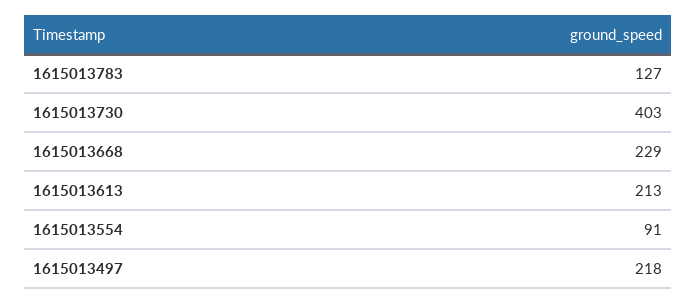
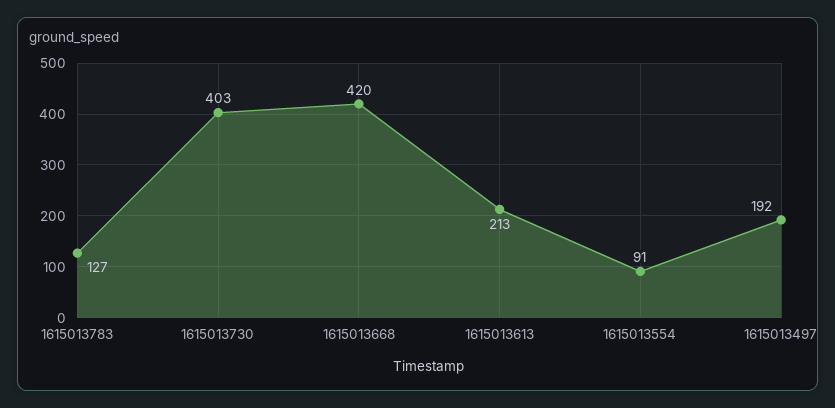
  {
    "1615013783": 127,
    "1615013730": 403,
-   "1615013668": 229,
+   "1615013668": 420,
    "1615013613": 213,
    "1615013554": 91,
-   "1615013497": 218
+   "1615013497": 192
  }

